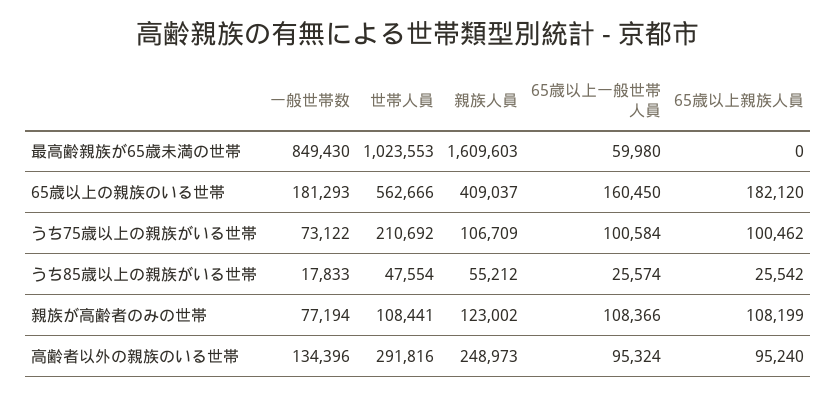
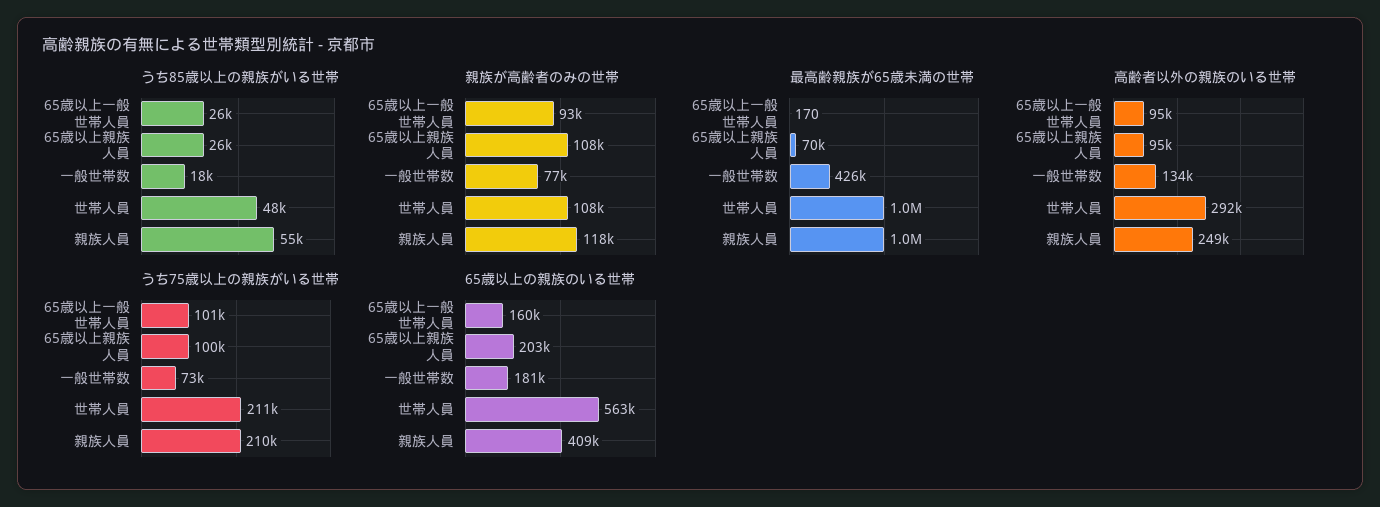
  {
    "最高齢親族が65歳未満の世帯": {
-     "一般世帯数": 849430,
+     "一般世帯数": 426000,
      "世帯人員": 1023553,
-     "親族人員": 1609603,
+     "親族人員": 1000000,
-     "65歳以上一般世帯人員": 59980,
+     "65歳以上一般世帯人員": 170,
-     "65歳以上親族人員": 0
+     "65歳以上親族人員": 70000
    },
    "65歳以上の親族のいる世帯": {
      "一般世帯数": 181293,
      "世帯人員": 562666,
      "親族人員": 409037,
      "65歳以上一般世帯人員": 160450,
-     "65歳以上親族人員": 182120
+     "65歳以上親族人員": 203000
    },
    "うち75歳以上の親族がいる世帯": {
      "一般世帯数": 73122,
      "世帯人員": 210692,
-     "親族人員": 106709,
+     "親族人員": 210000,
      "65歳以上一般世帯人員": 100584,
      "65歳以上親族人員": 100462
    },
    "うち85歳以上の親族がいる世帯": {
      "一般世帯数": 17833,
      "世帯人員": 47554,
      "親族人員": 55212,
      "65歳以上一般世帯人員": 25574,
      "65歳以上親族人員": 25542
    },
    "親族が高齢者のみの世帯": {
      "一般世帯数": 77194,
      "世帯人員": 108441,
-     "親族人員": 123002,
+     "親族人員": 118000,
-     "65歳以上一般世帯人員": 108366,
+     "65歳以上一般世帯人員": 93000,
      "65歳以上親族人員": 108199
    },
    "高齢者以外の親族のいる世帯": {
      "一般世帯数": 134396,
      "世帯人員": 291816,
      "親族人員": 248973,
      "65歳以上一般世帯人員": 95324,
      "65歳以上親族人員": 95240
    }
  }

